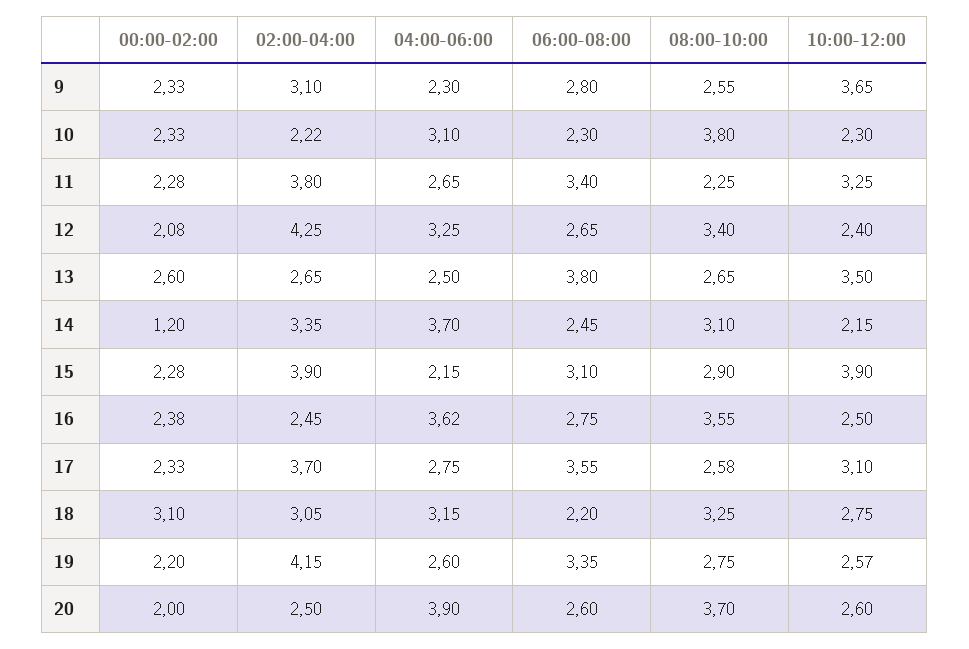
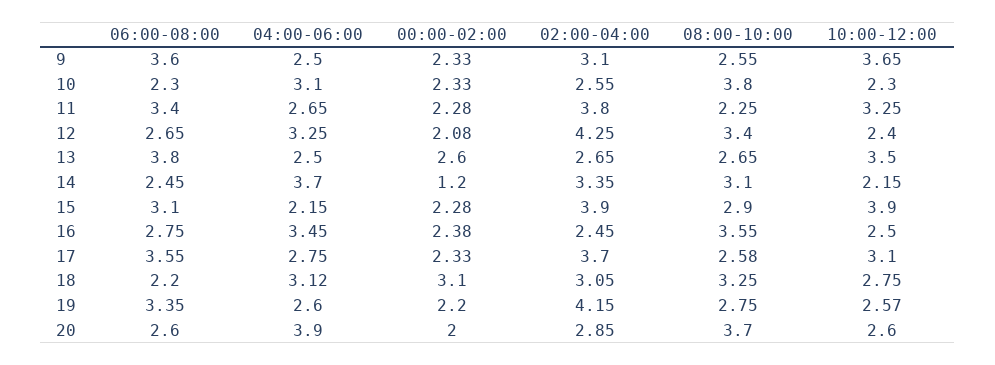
  {
    "00:00-02:00": {
      "9": 2.33,
      "10": 2.33,
      "11": 2.28,
      "12": 2.08,
      "13": 2.6,
      "14": 1.2,
      "15": 2.28,
      "16": 2.38,
      "17": 2.33,
      "18": 3.1,
      "19": 2.2,
      "20": 2
    },
    "02:00-04:00": {
      "9": 3.1,
-     "10": 2.22,
+     "10": 2.55,
      "11": 3.8,
      "12": 4.25,
      "13": 2.65,
      "14": 3.35,
      "15": 3.9,
      "16": 2.45,
      "17": 3.7,
      "18": 3.05,
      "19": 4.15,
-     "20": 2.5
+     "20": 2.85
    },
    "04:00-06:00": {
-     "9": 2.3,
+     "9": 2.5,
      "10": 3.1,
      "11": 2.65,
      "12": 3.25,
      "13": 2.5,
      "14": 3.7,
      "15": 2.15,
-     "16": 3.62,
+     "16": 3.45,
      "17": 2.75,
-     "18": 3.15,
+     "18": 3.12,
      "19": 2.6,
      "20": 3.9
    },
    "06:00-08:00": {
-     "9": 2.8,
+     "9": 3.6,
      "10": 2.3,
      "11": 3.4,
      "12": 2.65,
      "13": 3.8,
      "14": 2.45,
      "15": 3.1,
      "16": 2.75,
      "17": 3.55,
      "18": 2.2,
      "19": 3.35,
      "20": 2.6
    },
    "08:00-10:00": {
      "9": 2.55,
      "10": 3.8,
      "11": 2.25,
      "12": 3.4,
      "13": 2.65,
      "14": 3.1,
      "15": 2.9,
      "16": 3.55,
      "17": 2.58,
      "18": 3.25,
      "19": 2.75,
      "20": 3.7
    },
    "10:00-12:00": {
      "9": 3.65,
      "10": 2.3,
      "11": 3.25,
      "12": 2.4,
      "13": 3.5,
      "14": 2.15,
      "15": 3.9,
      "16": 2.5,
      "17": 3.1,
      "18": 2.75,
      "19": 2.57,
      "20": 2.6
    }
  }

